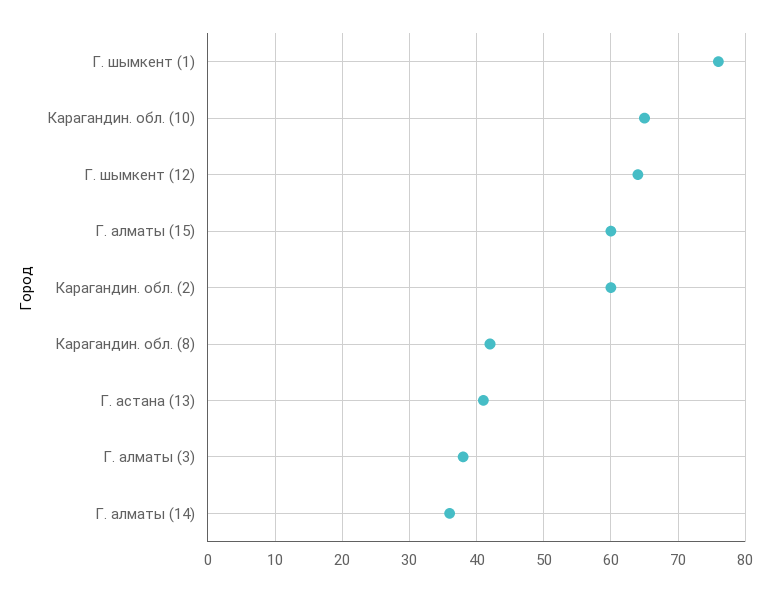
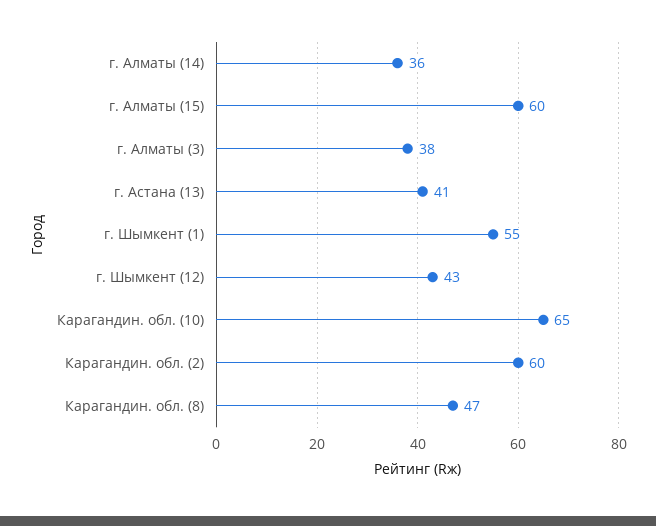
  {
-   "Г. шымкент (1)": 76,
+   "Г. шымкент (1)": 55,
    "Карагандин. обл. (10)": 65,
-   "Г. шымкент (12)": 64,
+   "Г. шымкент (12)": 43,
    "Г. алматы (15)": 60,
    "Карагандин. обл. (2)": 60,
-   "Карагандин. обл. (8)": 42,
+   "Карагандин. обл. (8)": 47,
    "Г. астана (13)": 41,
    "Г. алматы (3)": 38,
    "Г. алматы (14)": 36
  }

